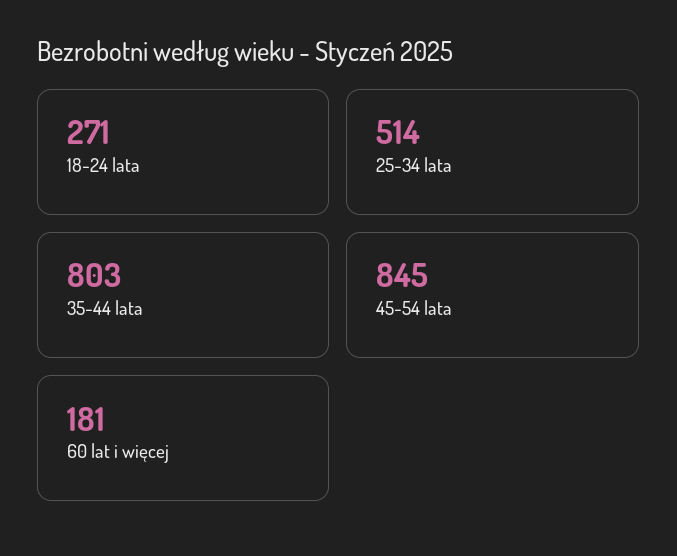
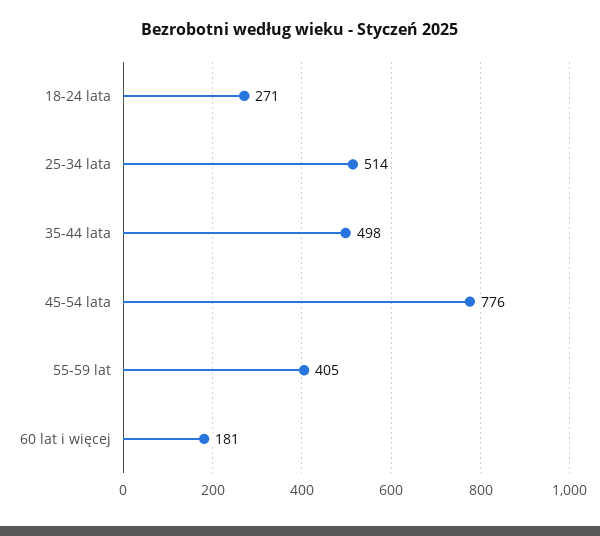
  {
    "18-24 lata": 271,
    "25-34 lata": 514,
-   "35-44 lata": 803,
+   "35-44 lata": 498,
-   "45-54 lata": 845,
+   "45-54 lata": 776,
-   "60 lat i więcej": 181
+   "60 lat i więcej": 181,
+   "55-59 lat": 405
  }

